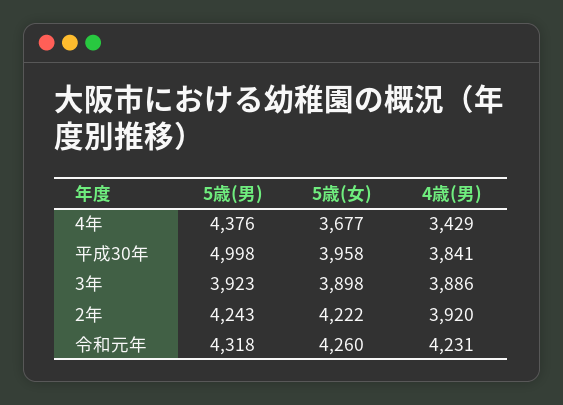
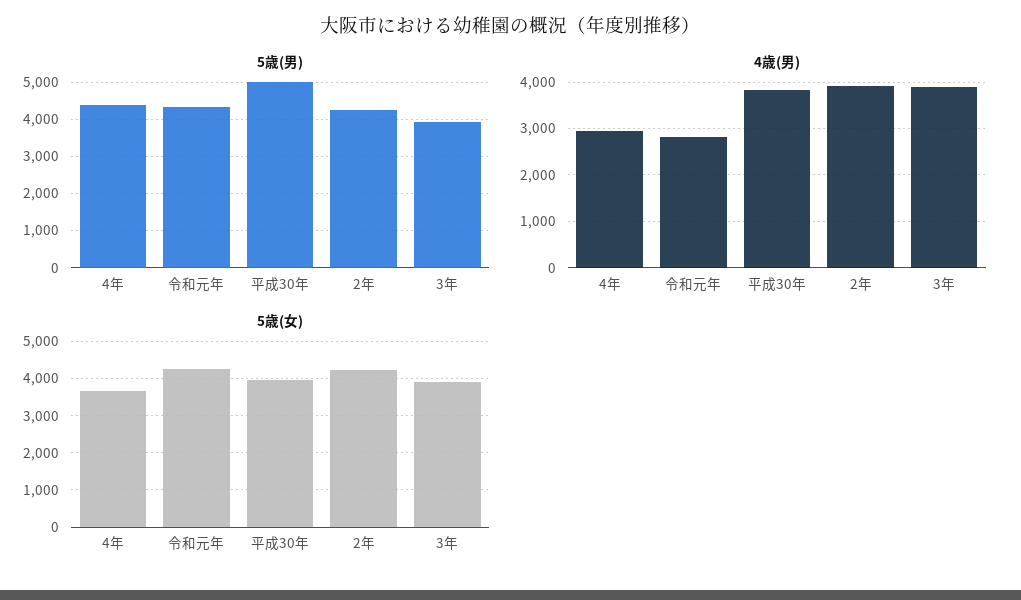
  {
    "5歳(男)": {
      "4年": 4376,
      "平成30年": 4998,
      "3年": 3923,
      "2年": 4243,
      "令和元年": 4318
    },
    "5歳(女)": {
      "4年": 3677,
      "平成30年": 3958,
      "3年": 3898,
      "2年": 4222,
      "令和元年": 4260
    },
    "4歳(男)": {
-     "4年": 3429,
+     "4年": 3000,
      "平成30年": 3841,
      "3年": 3886,
      "2年": 3920,
-     "令和元年": 4231
+     "令和元年": 2800
    }
  }

